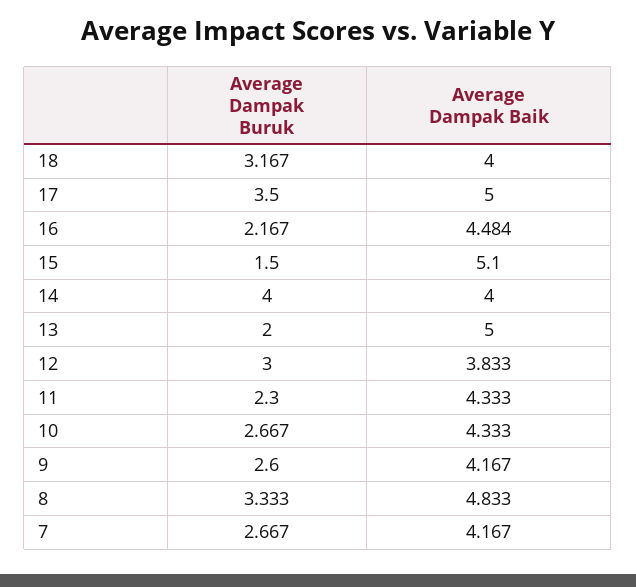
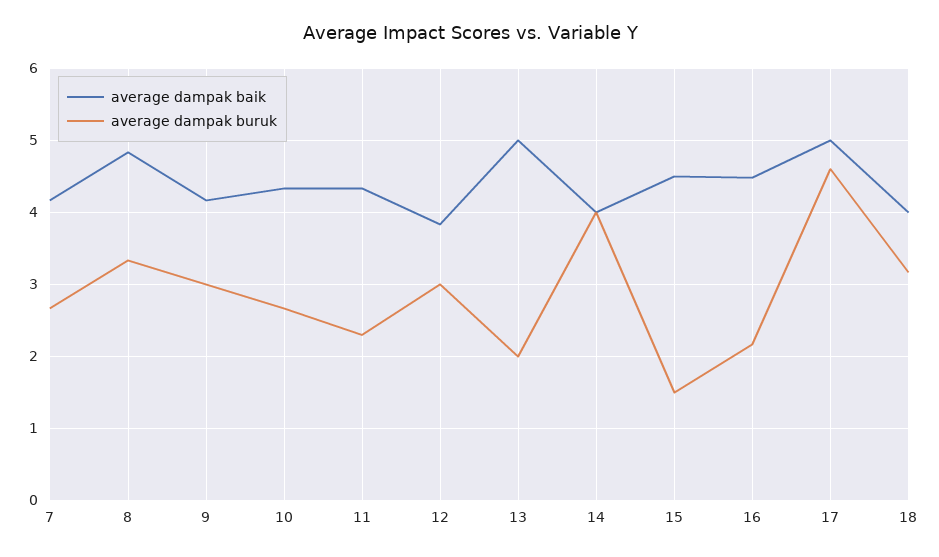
  {
    "Average Dampak Buruk": {
      "18": 3.167,
-     "17": 3.5,
+     "17": 4.6,
      "16": 2.167,
      "15": 1.5,
      "14": 4,
      "13": 2,
      "12": 3,
      "11": 2.3,
      "10": 2.667,
-     "9": 2.6,
+     "9": 3,
      "8": 3.333,
      "7": 2.667
    },
    "Average Dampak Baik": {
      "18": 4,
      "17": 5,
      "16": 4.484,
-     "15": 5.1,
+     "15": 4.5,
      "14": 4,
      "13": 5,
      "12": 3.833,
      "11": 4.333,
      "10": 4.333,
      "9": 4.167,
      "8": 4.833,
      "7": 4.167
    }
  }

